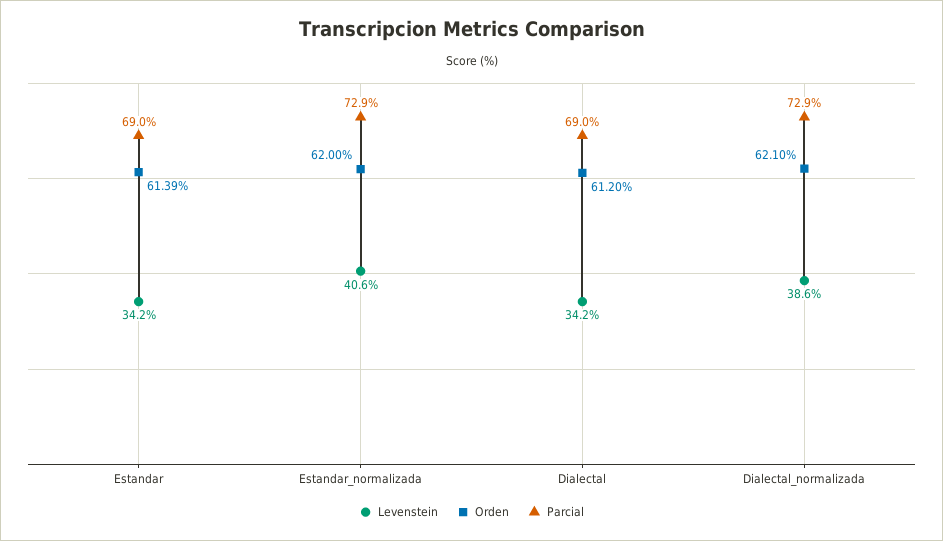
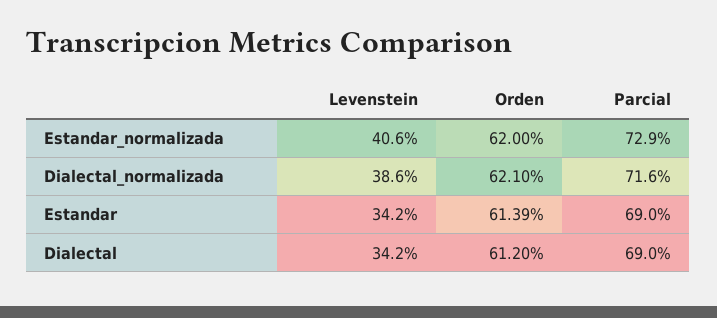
  {
    "Levenstein": {
      "Estandar": 34.2,
      "Estandar_normalizada": 40.6,
      "Dialectal": 34.2,
      "Dialectal_normalizada": 38.6
    },
    "Orden": {
      "Estandar": 61.39,
      "Estandar_normalizada": 62,
      "Dialectal": 61.2,
      "Dialectal_normalizada": 62.1
    },
    "Parcial": {
      "Estandar": 69,
      "Estandar_normalizada": 72.9,
      "Dialectal": 69,
-     "Dialectal_normalizada": 72.9
+     "Dialectal_normalizada": 71.6
    }
  }

